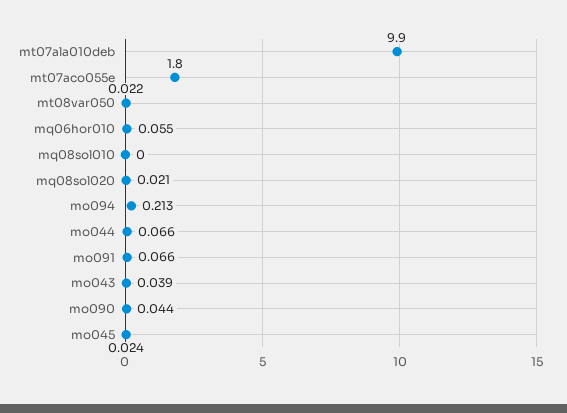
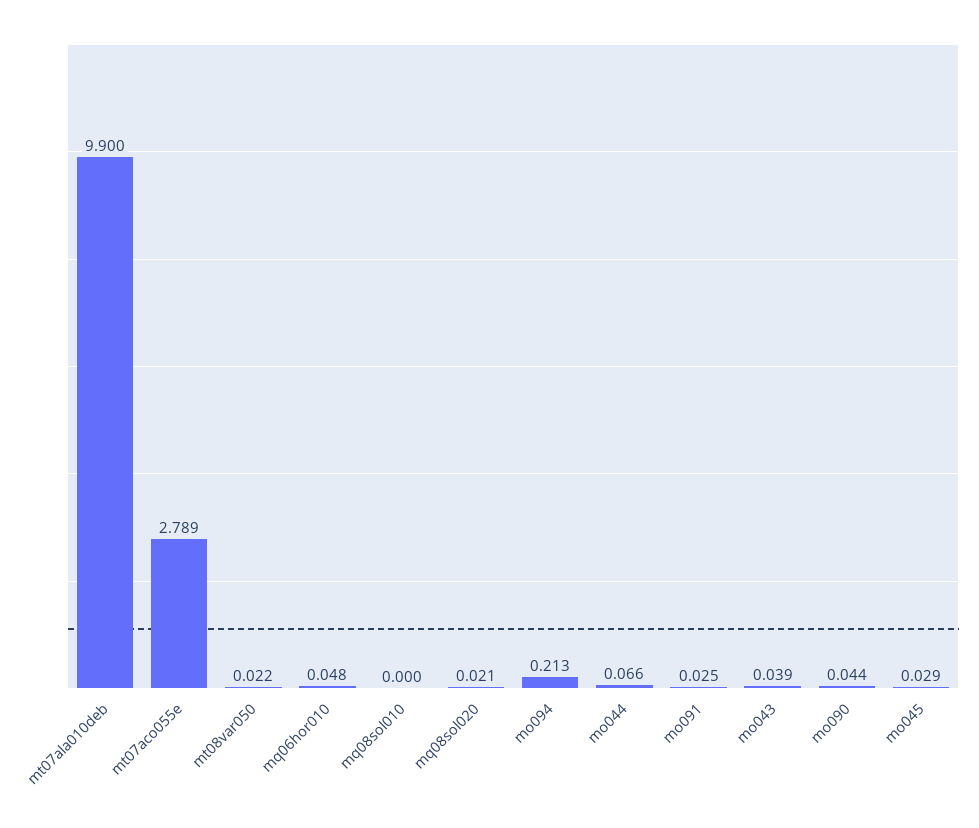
  {
    "mt07ala010deb": 9.9,
-   "mt07aco055e": 1.8,
+   "mt07aco055e": 2.789,
    "mt08var050": 0.022,
-   "mq06hor010": 0.055,
+   "mq06hor010": 0.048,
    "mq08sol010": 0,
    "mq08sol020": 0.021,
    "mo094": 0.213,
    "mo044": 0.066,
-   "mo091": 0.066,
+   "mo091": 0.025,
    "mo043": 0.039,
    "mo090": 0.044,
-   "mo045": 0.024
+   "mo045": 0.029
  }

